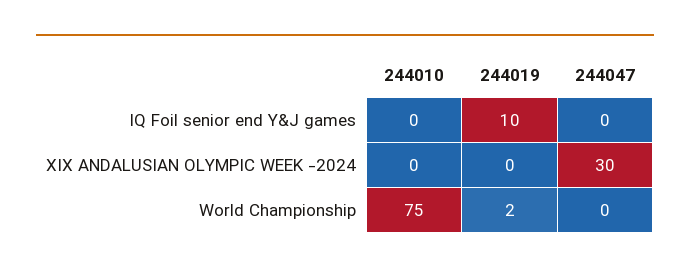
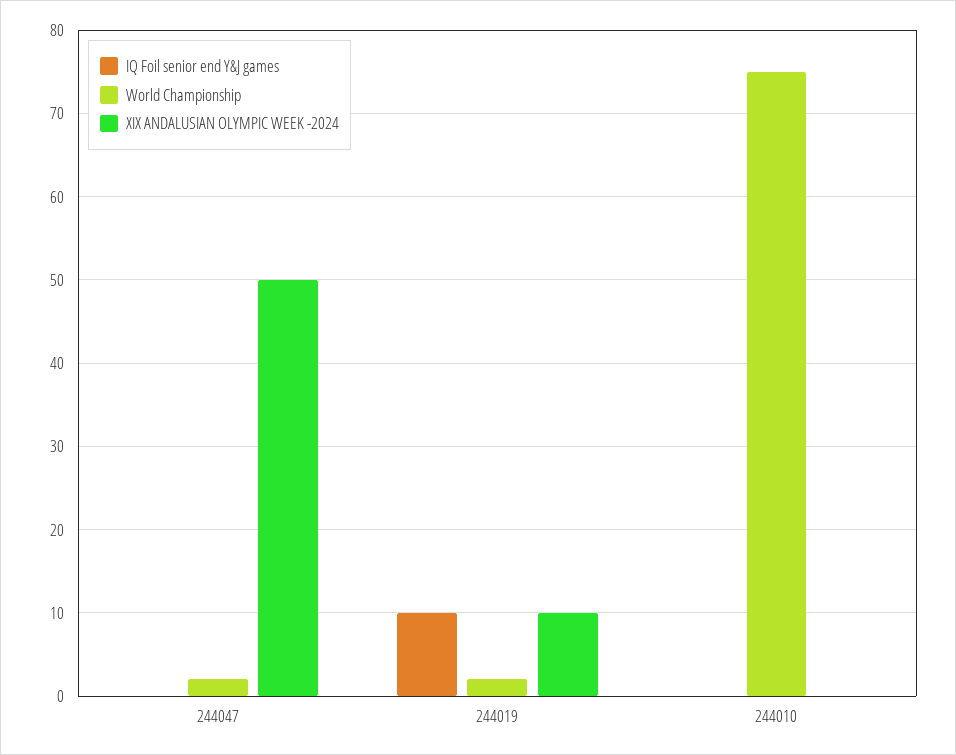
  {
    "IQ Foil senior end Y&J games": {
      "244010": 0,
      "244019": 10,
      "244047": 0
    },
    "XIX ANDALUSIAN OLYMPIC WEEK -2024": {
      "244010": 0,
-     "244019": 0,
+     "244019": 10,
-     "244047": 30
+     "244047": 50
    },
    "World Championship": {
      "244010": 75,
      "244019": 2,
-     "244047": 0
+     "244047": 2
    }
  }

